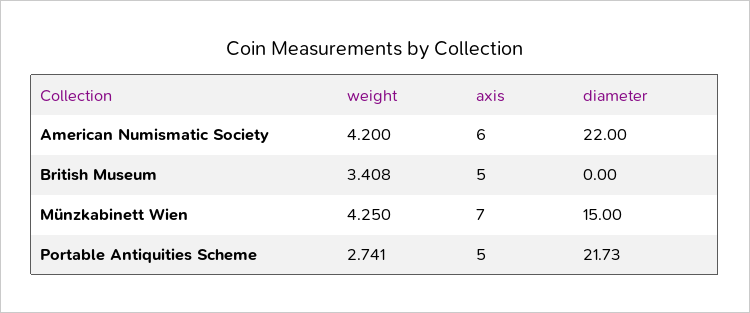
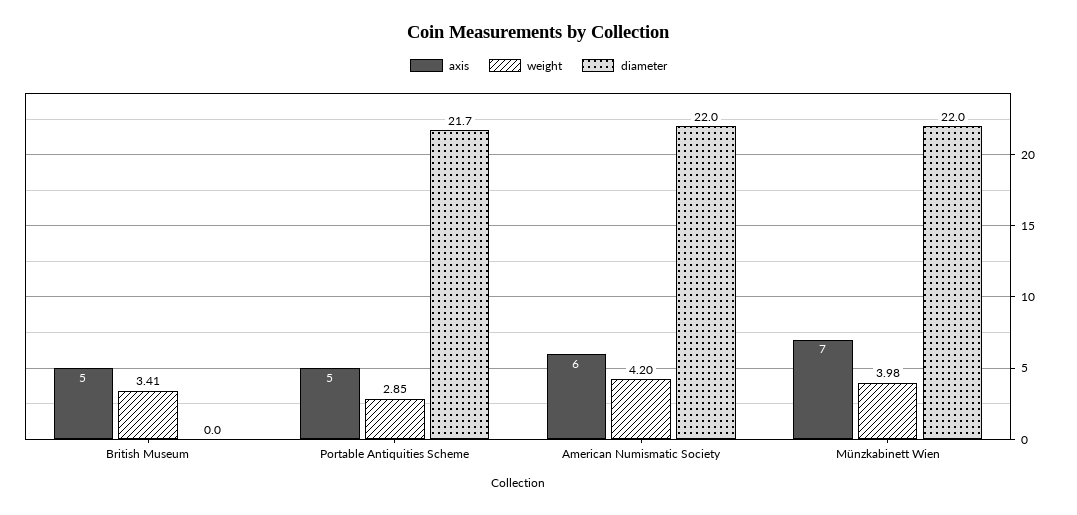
  {
    "weight": {
      "American Numismatic Society": 4.2,
      "British Museum": 3.408,
-     "Münzkabinett Wien": 4.25,
+     "Münzkabinett Wien": 3.98,
-     "Portable Antiquities Scheme": 2.741
+     "Portable Antiquities Scheme": 2.85
    },
    "axis": {
      "American Numismatic Society": 6,
      "British Museum": 5,
      "Münzkabinett Wien": 7,
      "Portable Antiquities Scheme": 5
    },
    "diameter": {
      "American Numismatic Society": 22,
      "British Museum": 0,
-     "Münzkabinett Wien": 15,
+     "Münzkabinett Wien": 22,
      "Portable Antiquities Scheme": 21.73
    }
  }

